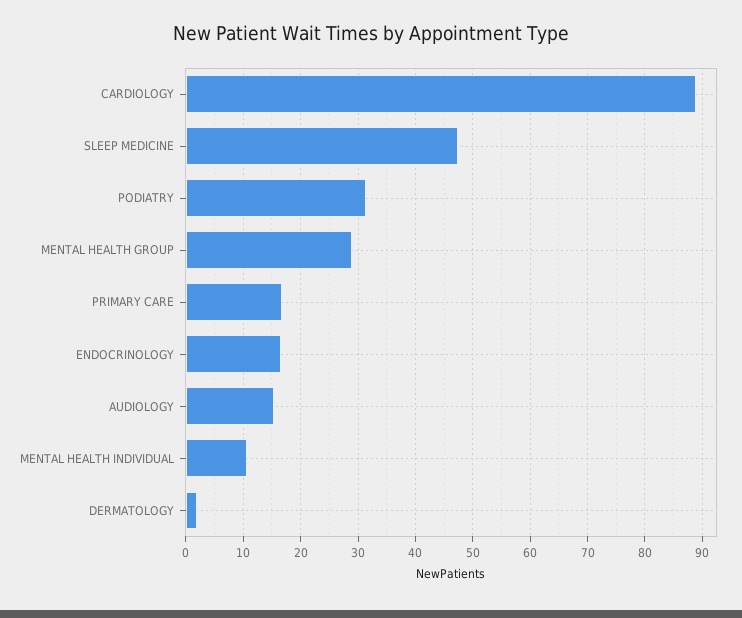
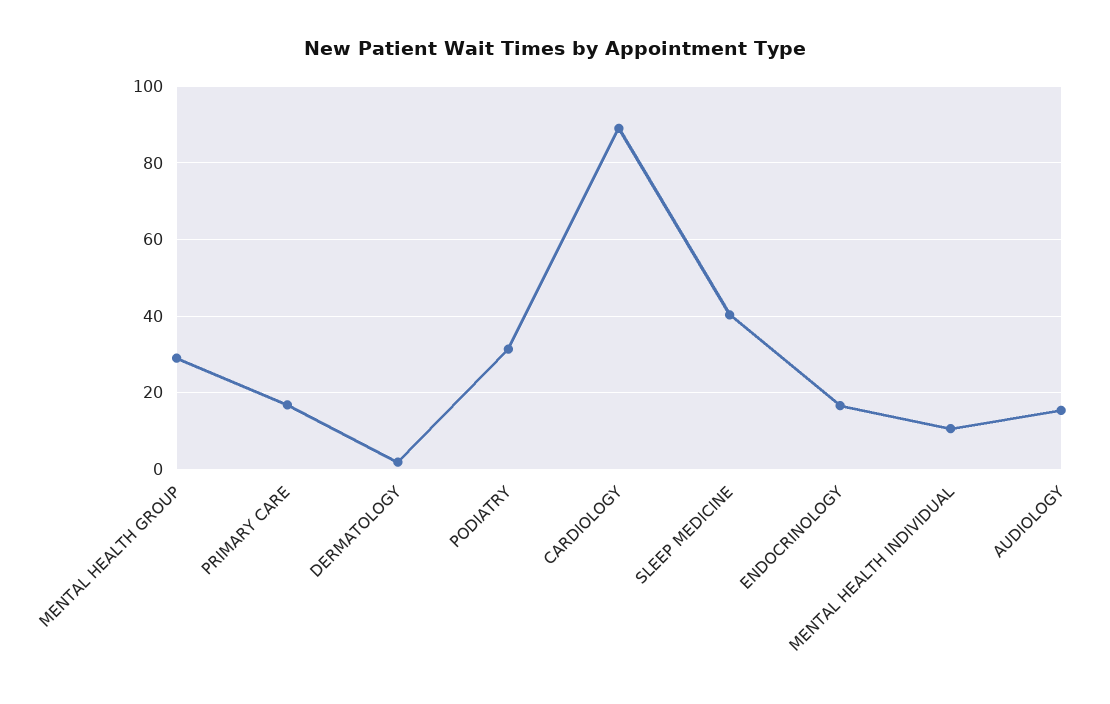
  {
    "CARDIOLOGY": 90,
-   "SLEEP MEDICINE": 48,
+   "SLEEP MEDICINE": 40,
    "PODIATRY": 32,
    "MENTAL HEALTH GROUP": 30,
    "PRIMARY CARE": 16,
    "ENDOCRINOLOGY": 16,
    "AUDIOLOGY": 16,
    "MENTAL HEALTH INDIVIDUAL": 10,
    "DERMATOLOGY": 2
  }

